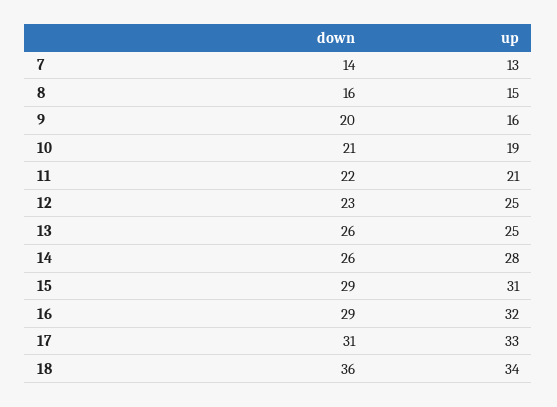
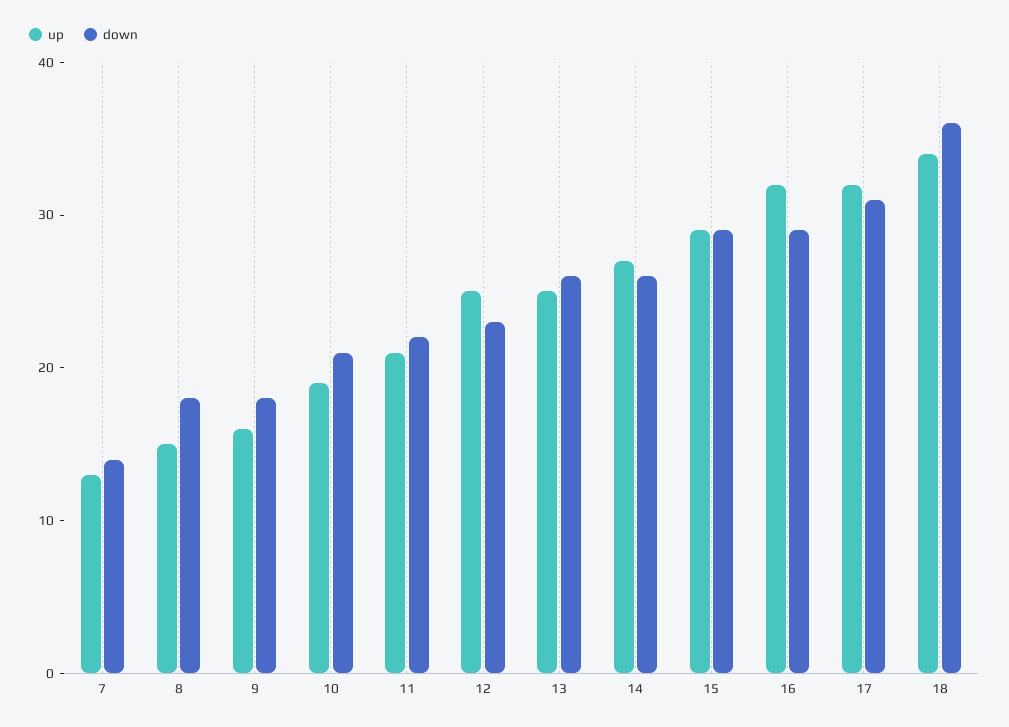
  {
    "down": {
      "7": 14,
-     "8": 16,
+     "8": 18,
-     "9": 20,
+     "9": 18,
      "10": 21,
      "11": 22,
      "12": 23,
      "13": 26,
      "14": 26,
      "15": 29,
      "16": 29,
      "17": 31,
      "18": 36
    },
    "up": {
      "7": 13,
      "8": 15,
      "9": 16,
      "10": 19,
      "11": 21,
      "12": 25,
      "13": 25,
-     "14": 28,
+     "14": 27,
-     "15": 31,
+     "15": 29,
      "16": 32,
-     "17": 33,
+     "17": 32,
      "18": 34
    }
  }

